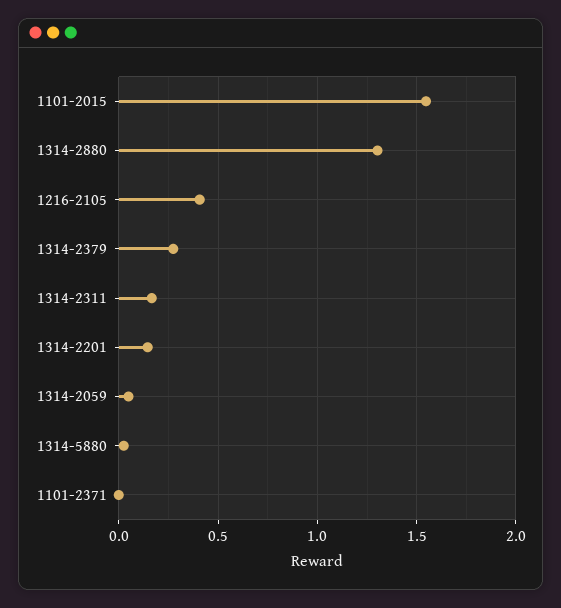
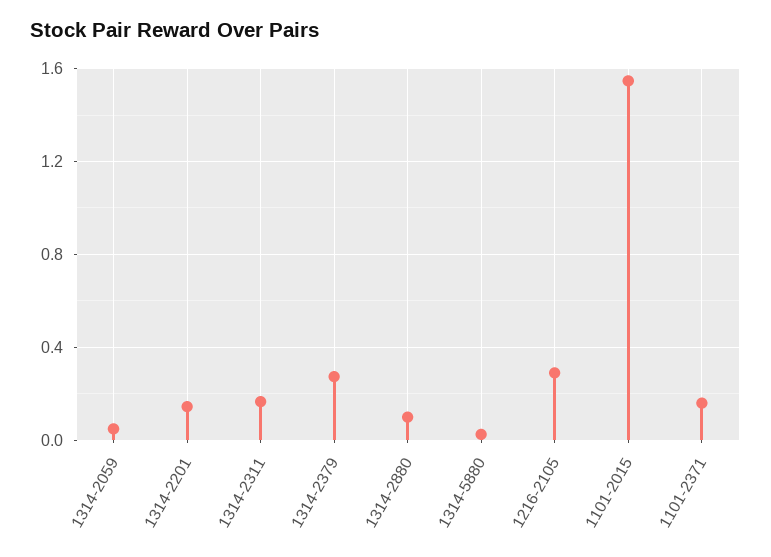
  {
    "1101-2015": 1.55,
-   "1314-2880": 1.3,
+   "1314-2880": 0.1,
-   "1216-2105": 0.4,
+   "1216-2105": 0.3,
    "1314-2379": 0.25,
    "1314-2311": 0.15,
    "1314-2201": 0.15,
    "1314-2059": 0.05,
    "1314-5880": 0.05,
-   "1101-2371": 0
+   "1101-2371": 0.15
  }

